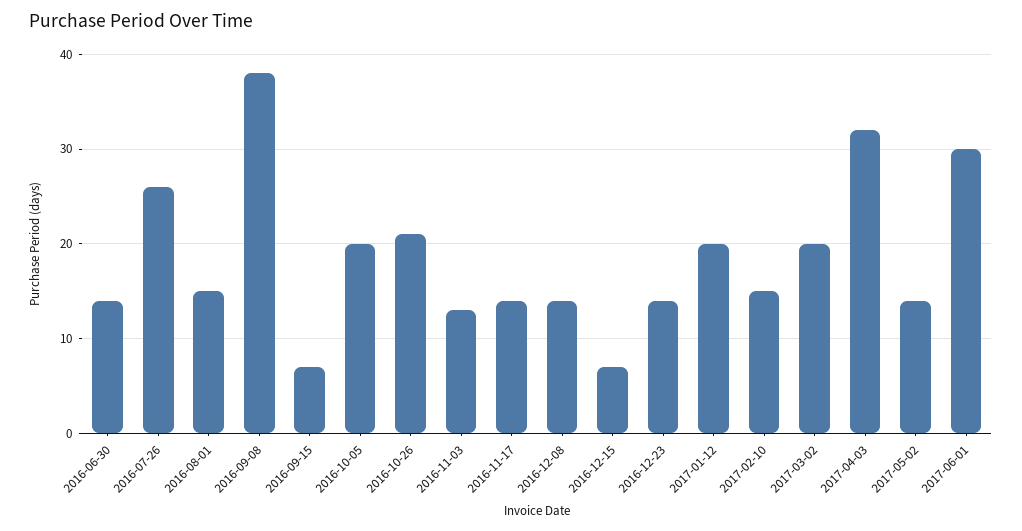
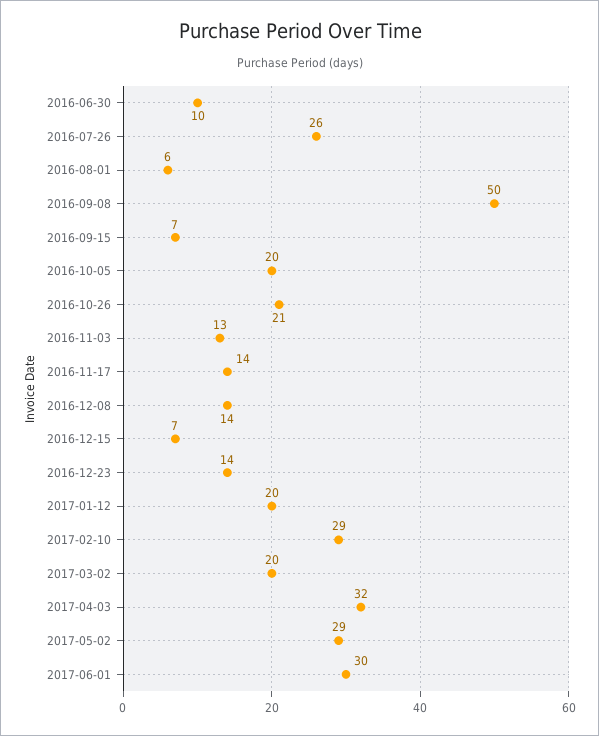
  {
-   "2016-06-30": 14,
+   "2016-06-30": 10,
    "2016-07-26": 26,
-   "2016-08-01": 15,
+   "2016-08-01": 6,
-   "2016-09-08": 38,
+   "2016-09-08": 50,
    "2016-09-15": 7,
    "2016-10-05": 20,
    "2016-10-26": 21,
    "2016-11-03": 13,
    "2016-11-17": 14,
    "2016-12-08": 14,
    "2016-12-15": 7,
    "2016-12-23": 14,
    "2017-01-12": 20,
-   "2017-02-10": 15,
+   "2017-02-10": 29,
    "2017-03-02": 20,
    "2017-04-03": 32,
-   "2017-05-02": 14,
+   "2017-05-02": 29,
    "2017-06-01": 30
  }

